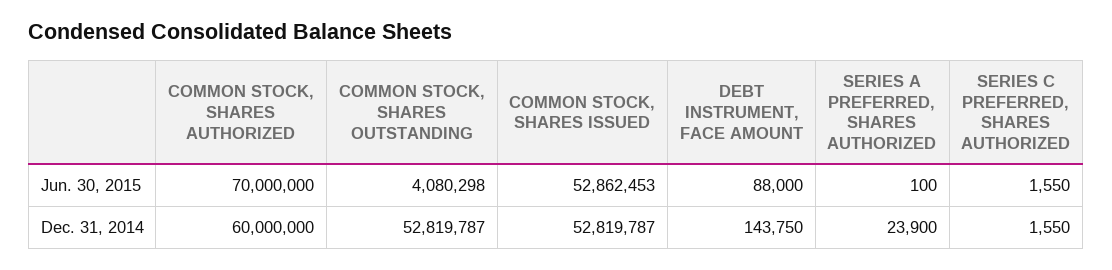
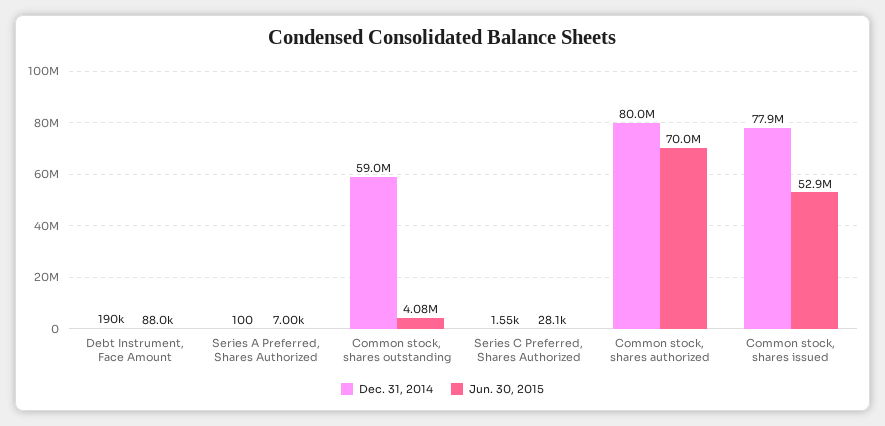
  {
    "Jun. 30, 2015": {
      "COMMON STOCK, SHARES AUTHORIZED": 70000000,
      "COMMON STOCK, SHARES OUTSTANDING": 4080298,
      "COMMON STOCK, SHARES ISSUED": 52862453,
      "DEBT INSTRUMENT, FACE AMOUNT": 88000,
-     "SERIES A PREFERRED, SHARES AUTHORIZED": 100,
+     "SERIES A PREFERRED, SHARES AUTHORIZED": 7000,
-     "SERIES C PREFERRED, SHARES AUTHORIZED": 1550
+     "SERIES C PREFERRED, SHARES AUTHORIZED": 28100
    },
    "Dec. 31, 2014": {
-     "COMMON STOCK, SHARES AUTHORIZED": 60000000,
+     "COMMON STOCK, SHARES AUTHORIZED": 80000000,
-     "COMMON STOCK, SHARES OUTSTANDING": 52819787,
+     "COMMON STOCK, SHARES OUTSTANDING": 59000000,
-     "COMMON STOCK, SHARES ISSUED": 52819787,
+     "COMMON STOCK, SHARES ISSUED": 77900000,
-     "DEBT INSTRUMENT, FACE AMOUNT": 143750,
+     "DEBT INSTRUMENT, FACE AMOUNT": 190000,
-     "SERIES A PREFERRED, SHARES AUTHORIZED": 23900,
+     "SERIES A PREFERRED, SHARES AUTHORIZED": 100,
      "SERIES C PREFERRED, SHARES AUTHORIZED": 1550
    }
  }

